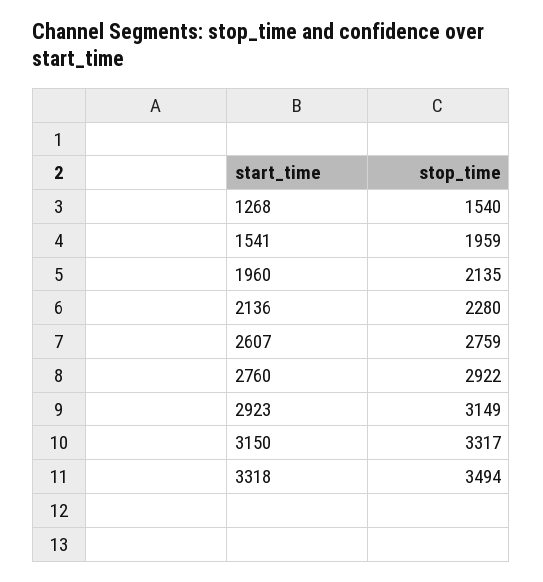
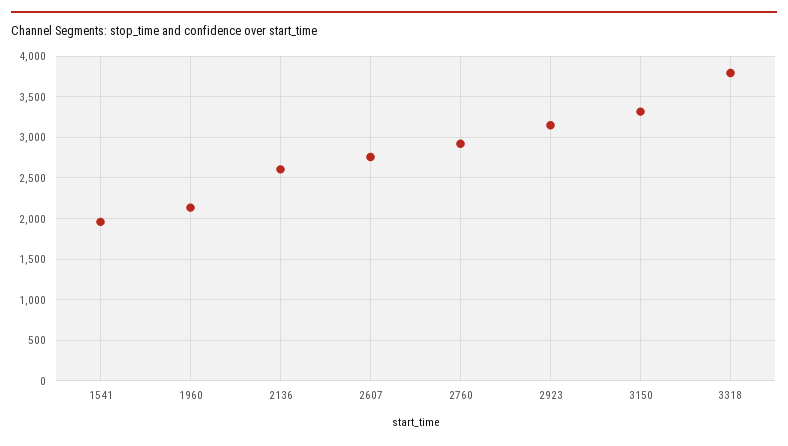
  {
-   "1268": 1540,
    "1541": 1959,
    "1960": 2135,
-   "2136": 2280,
+   "2136": 2600,
    "2607": 2759,
    "2760": 2922,
    "2923": 3149,
    "3150": 3317,
-   "3318": 3494
+   "3318": 3800
  }

